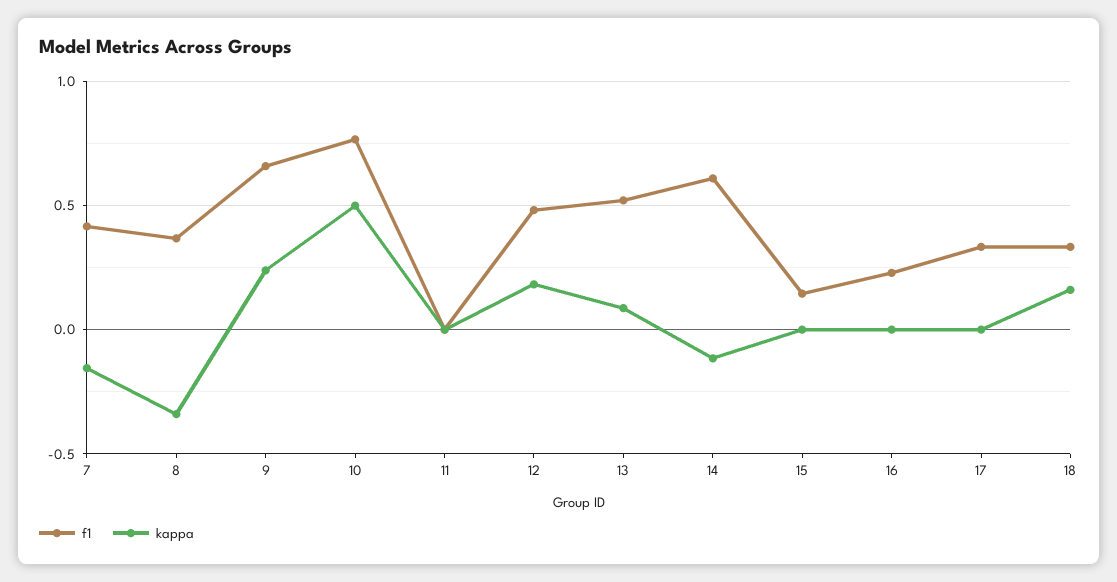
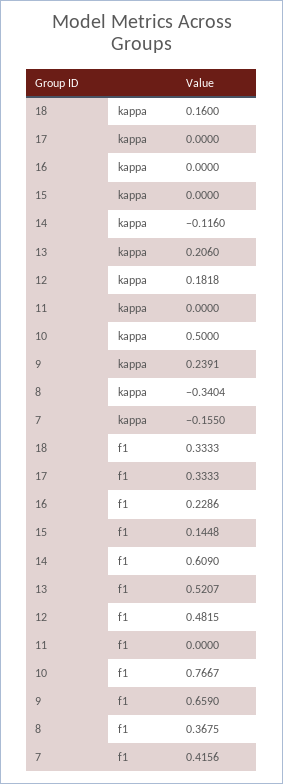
  {
    "f1": {
      "7": 0.4156,
      "8": 0.3675,
      "9": 0.659,
      "10": 0.7667,
      "11": 0,
      "12": 0.4815,
      "13": 0.5207,
      "14": 0.609,
      "15": 0.1448,
      "16": 0.2286,
      "17": 0.3333,
      "18": 0.3333
    },
    "kappa": {
      "7": -0.155,
      "8": -0.3404,
      "9": 0.2391,
      "10": 0.5,
      "11": 0,
      "12": 0.1818,
-     "13": 0.1,
+     "13": 0.206,
      "14": -0.116,
      "15": 0,
      "16": 0,
      "17": 0,
      "18": 0.16
    }
  }

